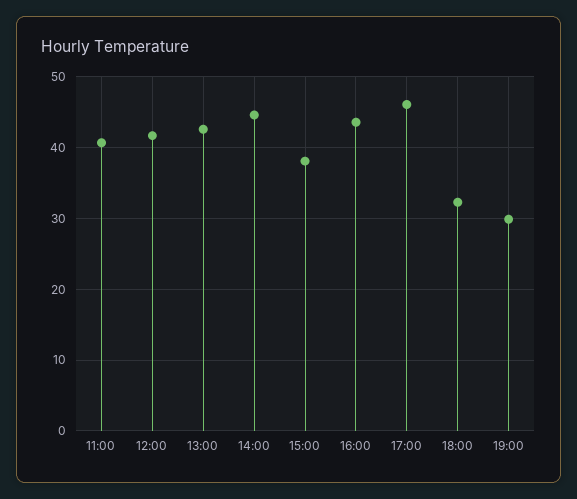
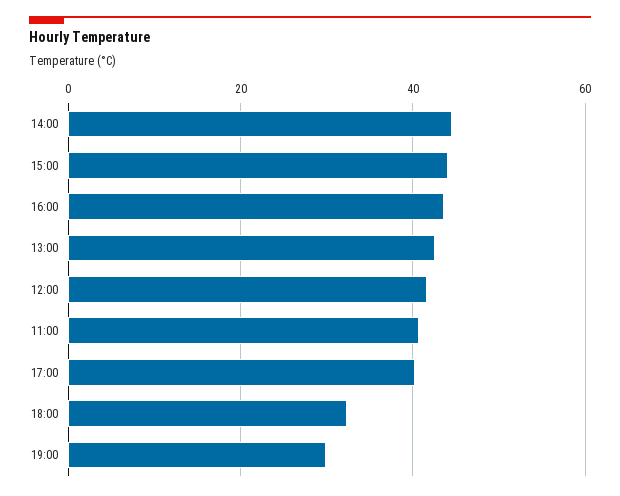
  {
    "11:00": 41,
    "12:00": 42,
    "13:00": 43,
    "14:00": 45,
-   "15:00": 38,
+   "15:00": 44,
    "16:00": 44,
-   "17:00": 46,
+   "17:00": 40,
    "18:00": 32,
    "19:00": 30
  }

